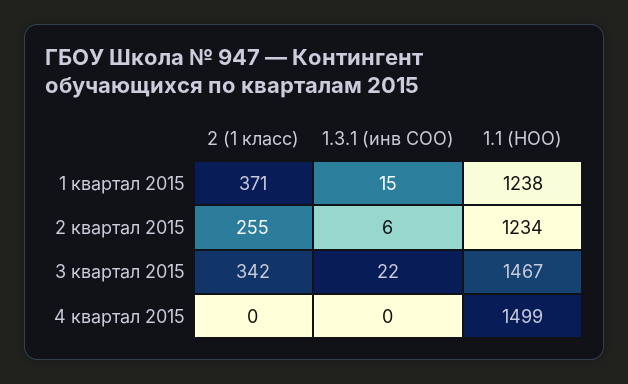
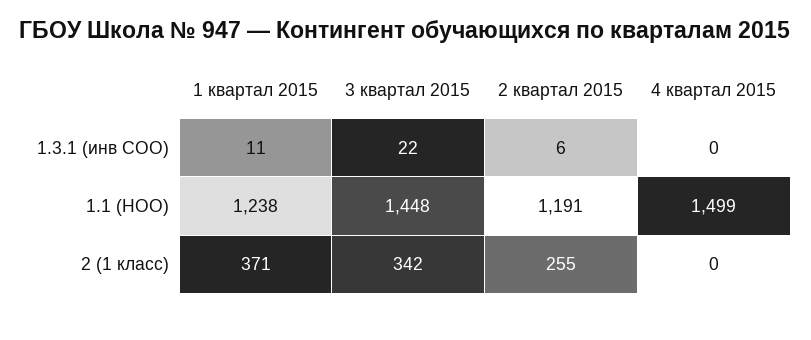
  {
    "2 (1 класс)": {
      "1 квартал 2015": 371,
      "2 квартал 2015": 255,
      "3 квартал 2015": 342,
      "4 квартал 2015": 0
    },
    "1.3.1 (инв СОО)": {
-     "1 квартал 2015": 15,
+     "1 квартал 2015": 11,
      "2 квартал 2015": 6,
      "3 квартал 2015": 22,
      "4 квартал 2015": 0
    },
    "1.1 (НОО)": {
      "1 квартал 2015": 1238,
-     "2 квартал 2015": 1234,
+     "2 квартал 2015": 1191,
-     "3 квартал 2015": 1467,
+     "3 квартал 2015": 1448,
      "4 квартал 2015": 1499
    }
  }

